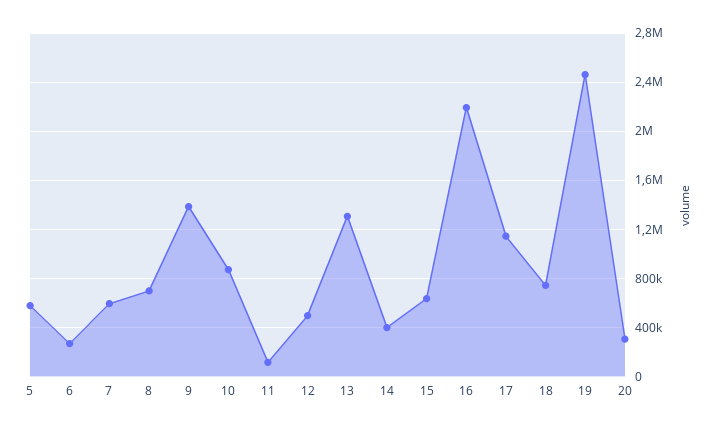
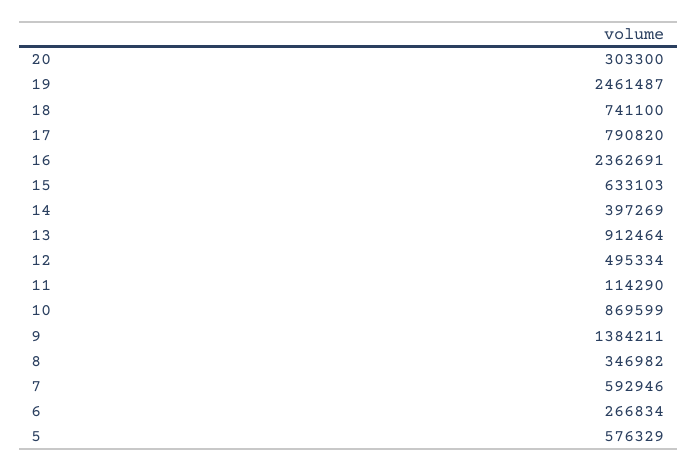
  {
    "5": 576329,
    "6": 266834,
    "7": 592946,
-   "8": 700000,
+   "8": 346982,
    "9": 1384211,
    "10": 869599,
    "11": 114290,
    "12": 495334,
-   "13": 1300000,
+   "13": 912464,
    "14": 397269,
    "15": 633103,
-   "16": 2200000,
+   "16": 2362691,
-   "17": 1150000,
+   "17": 790820,
    "18": 741100,
    "19": 2461487,
    "20": 303300
  }

